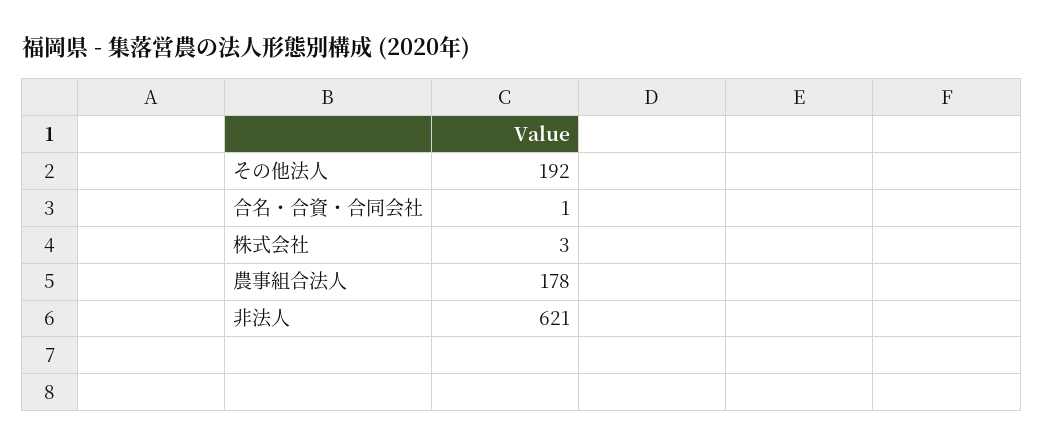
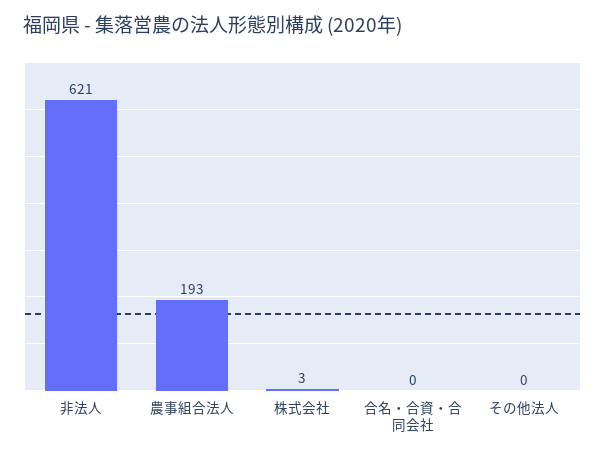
  {
-   "その他法人": 192,
+   "その他法人": 0,
-   "合名・合資・合同会社": 1,
+   "合名・合資・合同会社": 0,
    "株式会社": 3,
-   "農事組合法人": 178,
+   "農事組合法人": 193,
    "非法人": 621
  }

